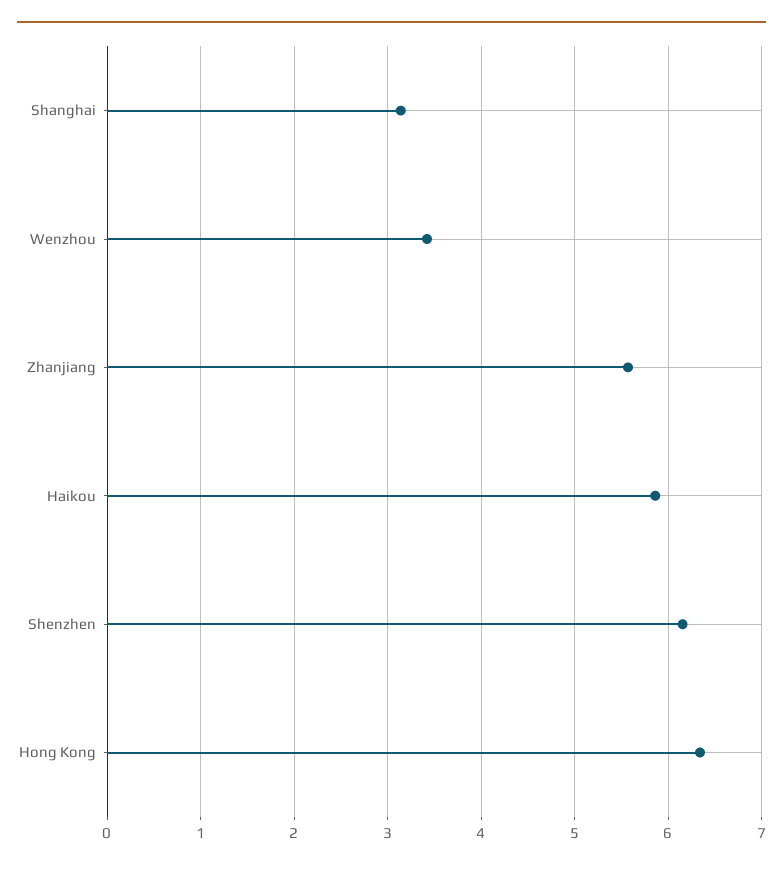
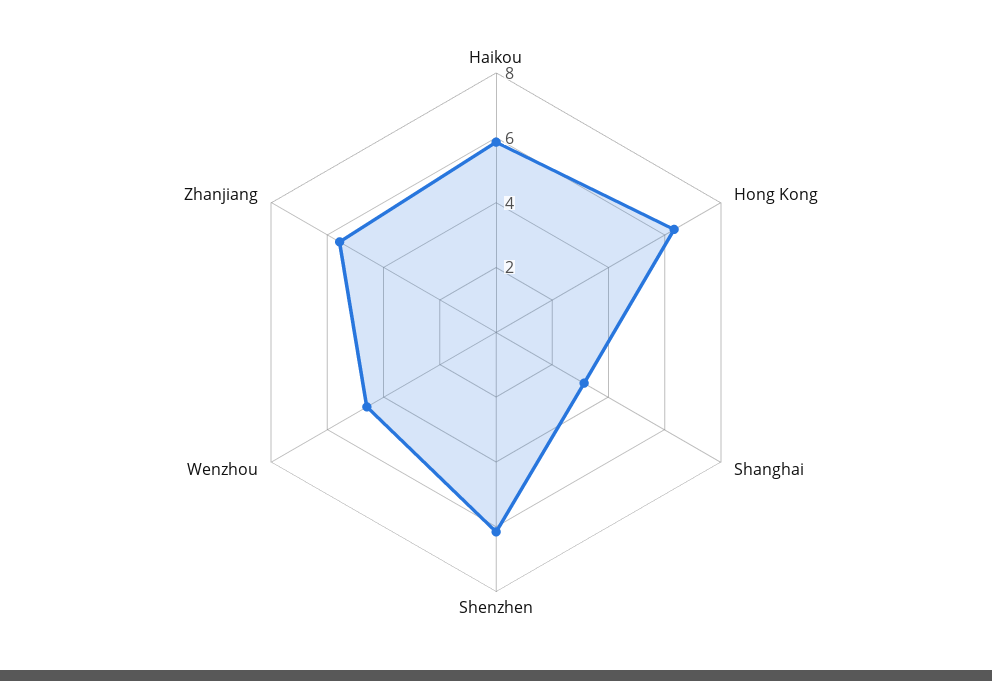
  {
    "Shanghai": 3.1,
-   "Wenzhou": 3.4,
+   "Wenzhou": 4.5,
    "Zhanjiang": 5.6,
    "Haikou": 5.9,
    "Shenzhen": 6.2,
    "Hong Kong": 6.3
  }

